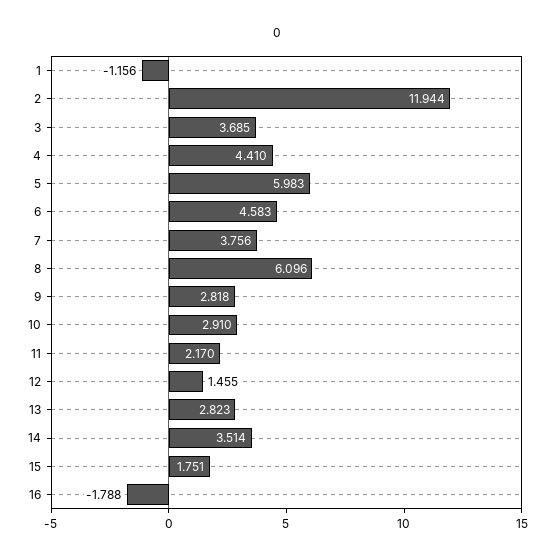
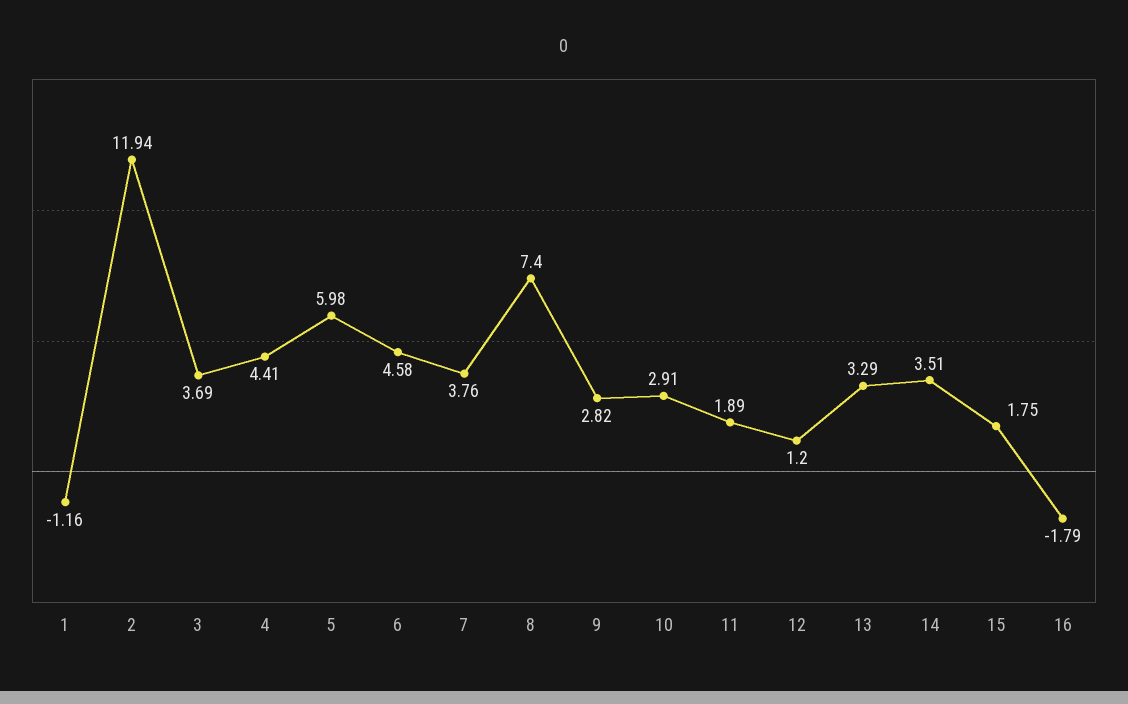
  {
    "1": -1.156,
    "2": 11.944,
    "3": 3.685,
    "4": 4.41,
    "5": 5.983,
    "6": 4.583,
    "7": 3.756,
-   "8": 6.096,
+   "8": 7.4,
    "9": 2.818,
    "10": 2.91,
-   "11": 2.17,
+   "11": 1.89,
-   "12": 1.455,
+   "12": 1.2,
-   "13": 2.823,
+   "13": 3.29,
    "14": 3.514,
    "15": 1.751,
    "16": -1.788
  }

